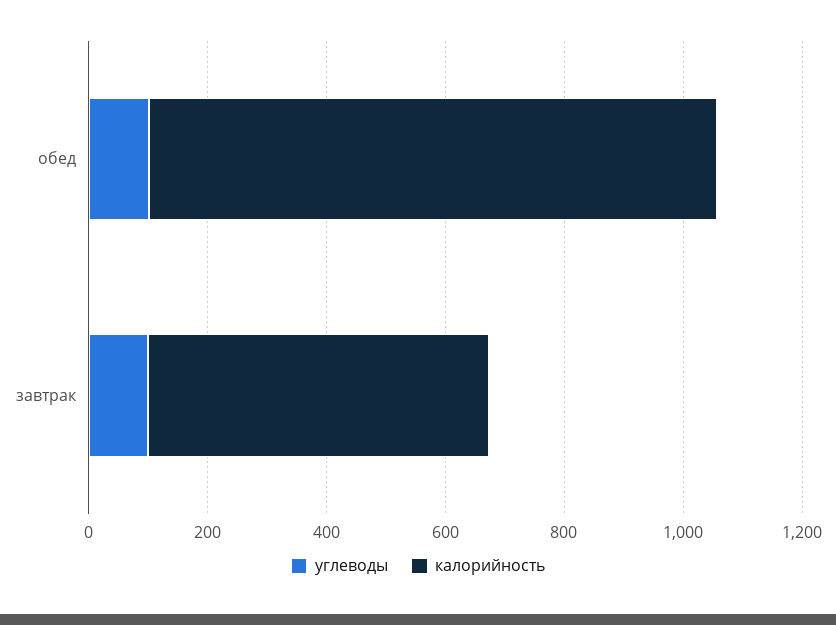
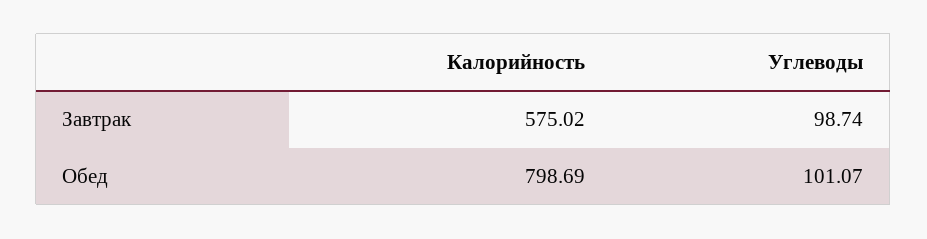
  {
    "углеводы": {
      "обед": 101.07,
      "завтрак": 98.74
    },
    "калорийность": {
-     "обед": 950,
+     "обед": 798.69,
      "завтрак": 575.02
    }
  }

